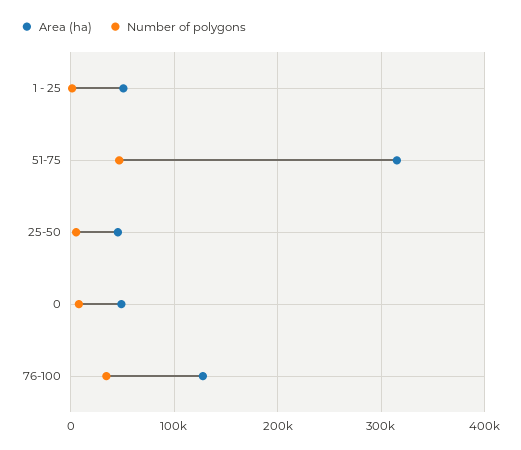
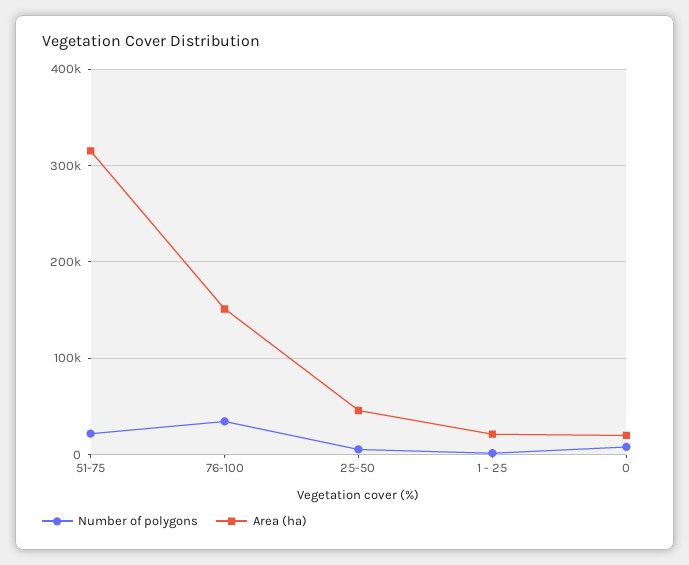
  {
    "Area (ha)": {
-     "1 - 25": 50000,
+     "1 - 25": 20000,
      "51-75": 320000,
      "25-50": 50000,
-     "0": 50000,
+     "0": 20000,
-     "76-100": 130000
+     "76-100": 150000
    },
    "Number of polygons": {
      "1 - 25": 0,
-     "51-75": 50000,
+     "51-75": 20000,
      "25-50": 10000,
      "0": 10000,
      "76-100": 30000
    }
  }

